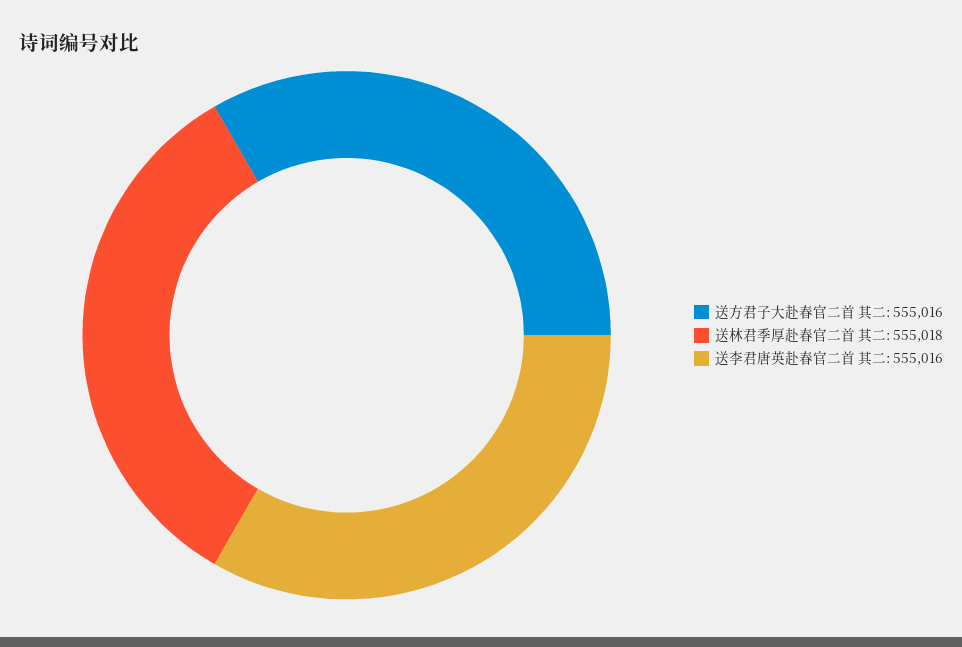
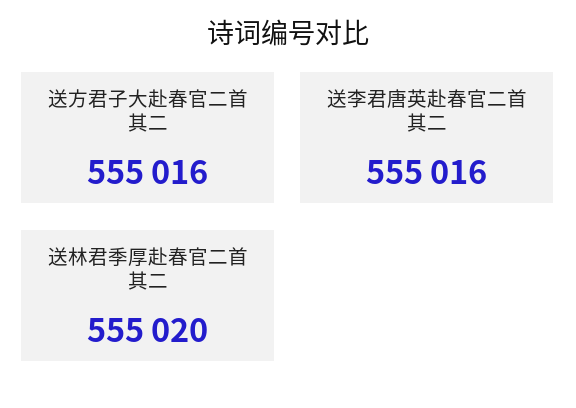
  {
    "送方君子大赴春官二首 其二": 555016,
-   "送林君季厚赴春官二首 其二": 555018,
+   "送林君季厚赴春官二首 其二": 555020,
    "送李君唐英赴春官二首 其二": 555016
  }

